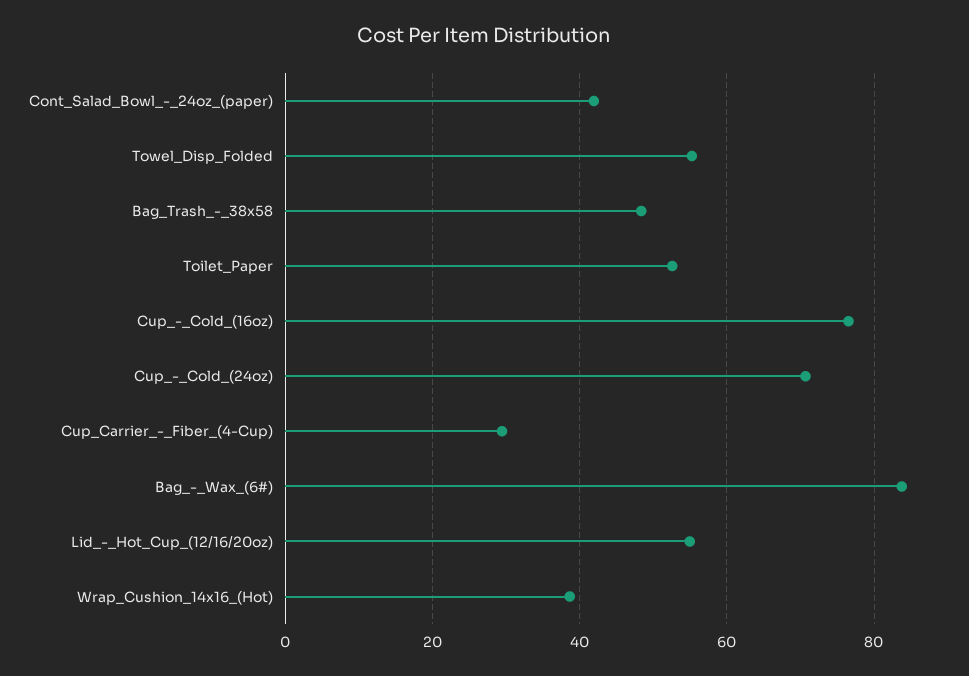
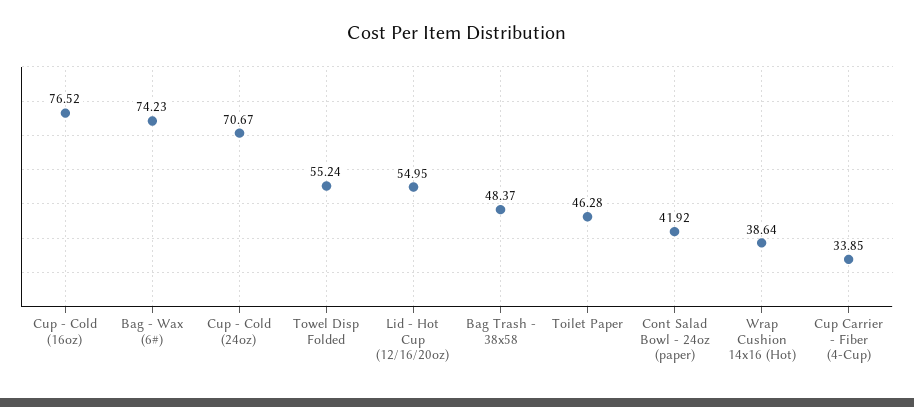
  {
    "Cont_Salad_Bowl_-_24oz_(paper)": 41.92,
    "Towel_Disp_Folded": 55.24,
    "Bag_Trash_-_38x58": 48.37,
-   "Toilet_Paper": 52,
+   "Toilet_Paper": 46.28,
    "Cup_-_Cold_(16oz)": 76.52,
    "Cup_-_Cold_(24oz)": 70.67,
-   "Cup_Carrier_-_Fiber_(4-Cup)": 30,
+   "Cup_Carrier_-_Fiber_(4-Cup)": 33.85,
-   "Bag_-_Wax_(6#)": 84,
+   "Bag_-_Wax_(6#)": 74.23,
    "Lid_-_Hot_Cup_(12/16/20oz)": 54.95,
    "Wrap_Cushion_14x16_(Hot)": 38.64
  }

